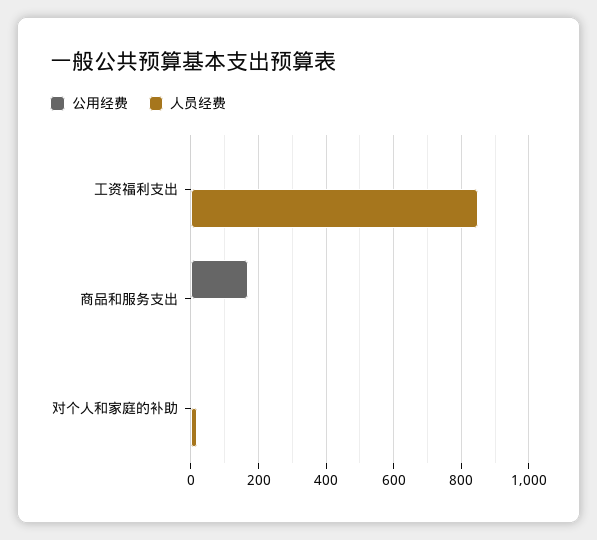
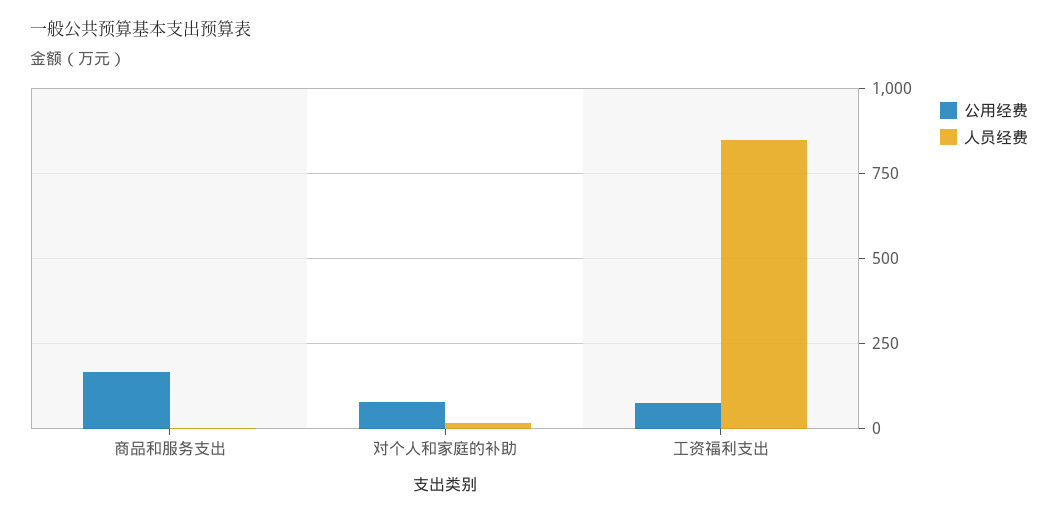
  {
    "公用经费": {
-     "工资福利支出": 0,
+     "工资福利支出": 75,
      "商品和服务支出": 160,
-     "对个人和家庭的补助": 0
+     "对个人和家庭的补助": 75
    },
    "人员经费": {
      "工资福利支出": 840,
      "商品和服务支出": 0,
      "对个人和家庭的补助": 20
    }
  }

